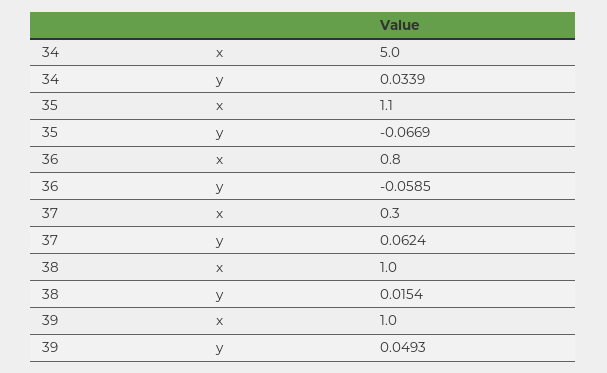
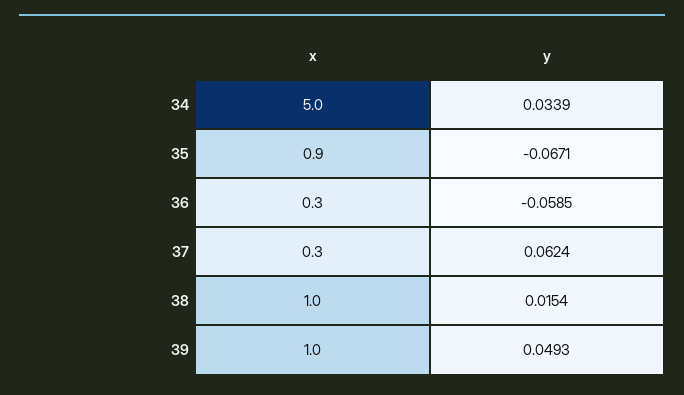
  {
    "34": {
      "x": 5,
      "y": 0.0339
    },
    "35": {
-     "x": 1.1,
+     "x": 0.9,
-     "y": -0.0669
+     "y": -0.0671
    },
    "36": {
-     "x": 0.8,
+     "x": 0.3,
      "y": -0.0585
    },
    "37": {
      "x": 0.3,
      "y": 0.0624
    },
    "38": {
      "x": 1,
      "y": 0.0154
    },
    "39": {
      "x": 1,
      "y": 0.0493
    }
  }

